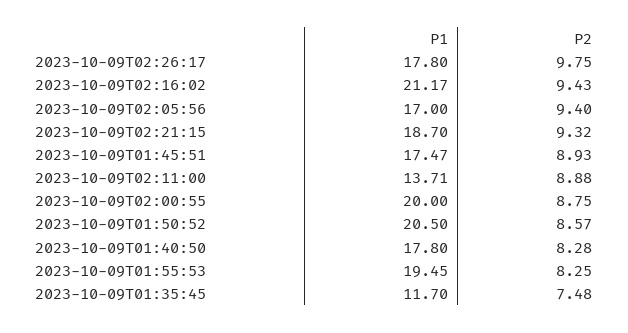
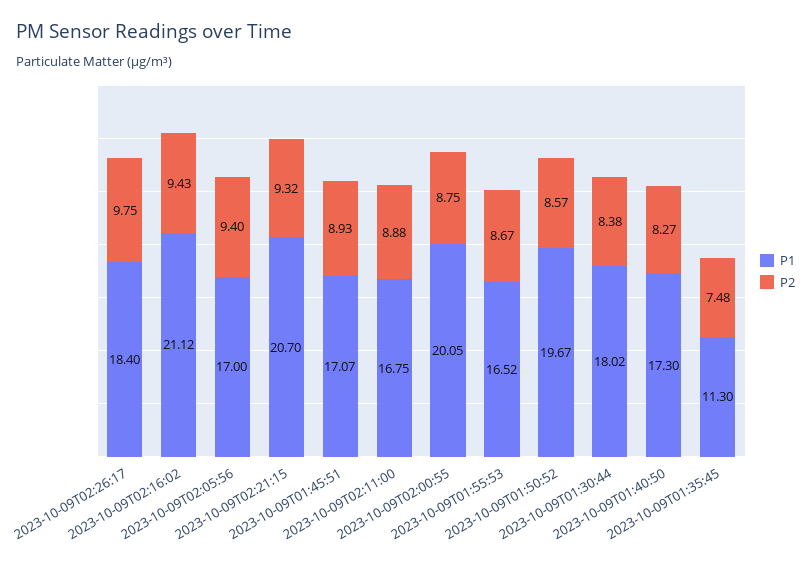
  {
    "P1": {
-     "2023-10-09T02:26:17": 17.8,
+     "2023-10-09T02:26:17": 18.4,
-     "2023-10-09T02:16:02": 21.17,
+     "2023-10-09T02:16:02": 21.12,
      "2023-10-09T02:05:56": 17,
-     "2023-10-09T02:21:15": 18.7,
+     "2023-10-09T02:21:15": 20.7,
-     "2023-10-09T01:45:51": 17.47,
+     "2023-10-09T01:45:51": 17.07,
-     "2023-10-09T02:11:00": 13.71,
+     "2023-10-09T02:11:00": 16.75,
-     "2023-10-09T02:00:55": 20,
+     "2023-10-09T02:00:55": 20.05,
-     "2023-10-09T01:50:52": 20.5,
+     "2023-10-09T01:50:52": 19.67,
-     "2023-10-09T01:40:50": 17.8,
+     "2023-10-09T01:40:50": 17.3,
-     "2023-10-09T01:55:53": 19.45,
+     "2023-10-09T01:55:53": 16.52,
-     "2023-10-09T01:35:45": 11.7
+     "2023-10-09T01:35:45": 11.3,
+     "2023-10-09T01:30:44": 18.02
    },
    "P2": {
      "2023-10-09T02:26:17": 9.75,
      "2023-10-09T02:16:02": 9.43,
      "2023-10-09T02:05:56": 9.4,
      "2023-10-09T02:21:15": 9.32,
      "2023-10-09T01:45:51": 8.93,
      "2023-10-09T02:11:00": 8.88,
      "2023-10-09T02:00:55": 8.75,
      "2023-10-09T01:50:52": 8.57,
-     "2023-10-09T01:40:50": 8.28,
+     "2023-10-09T01:40:50": 8.27,
-     "2023-10-09T01:55:53": 8.25,
+     "2023-10-09T01:55:53": 8.67,
-     "2023-10-09T01:35:45": 7.48
+     "2023-10-09T01:35:45": 7.48,
+     "2023-10-09T01:30:44": 8.38
    }
  }

